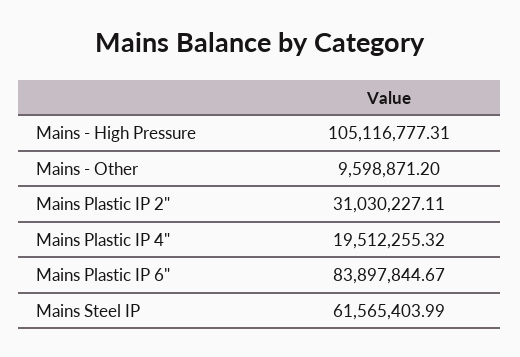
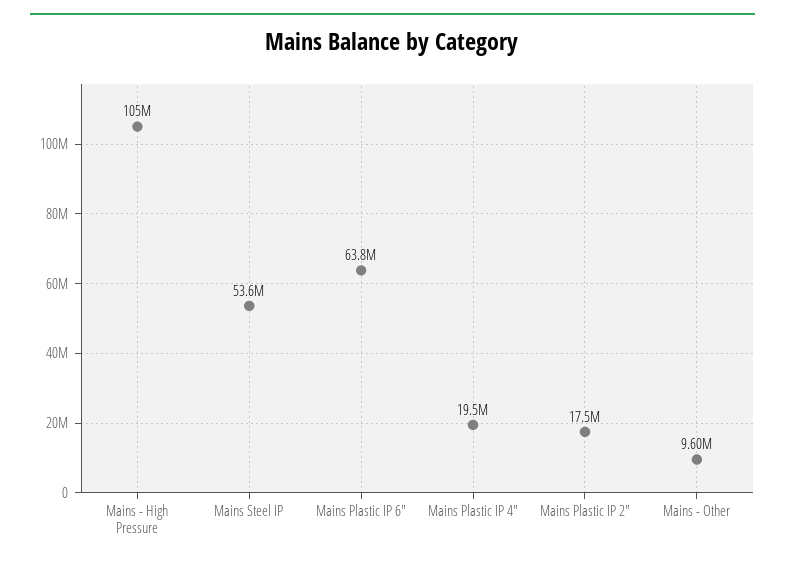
  {
    "Mains - High Pressure": 105116777.31,
    "Mains - Other": 9598871.2,
-   "Mains Plastic IP 2\"": 31030227.11,
+   "Mains Plastic IP 2\"": 17500000,
    "Mains Plastic IP 4\"": 19512255.32,
-   "Mains Plastic IP 6\"": 83897844.67,
+   "Mains Plastic IP 6\"": 63800000,
-   "Mains Steel IP": 61565403.99
+   "Mains Steel IP": 53600000
  }

